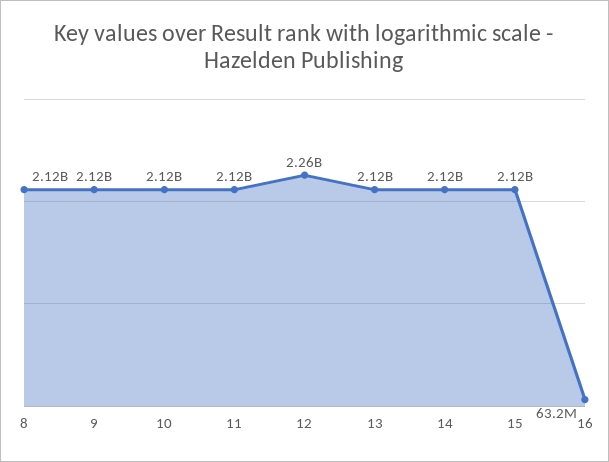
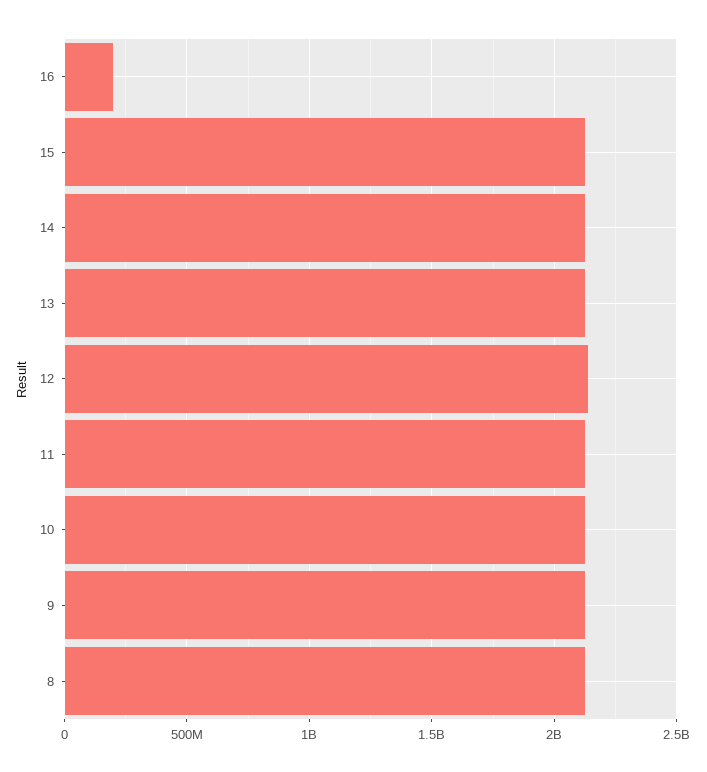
  {
    "8": 2120000000,
    "9": 2120000000,
    "10": 2120000000,
    "11": 2120000000,
-   "12": 2260000000,
+   "12": 2150000000,
    "13": 2120000000,
    "14": 2120000000,
    "15": 2120000000,
-   "16": 63200000
+   "16": 200000000
  }

